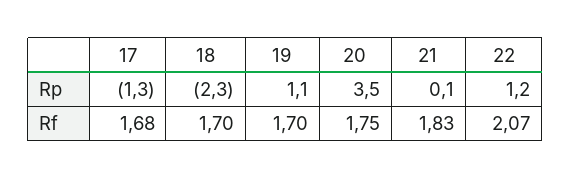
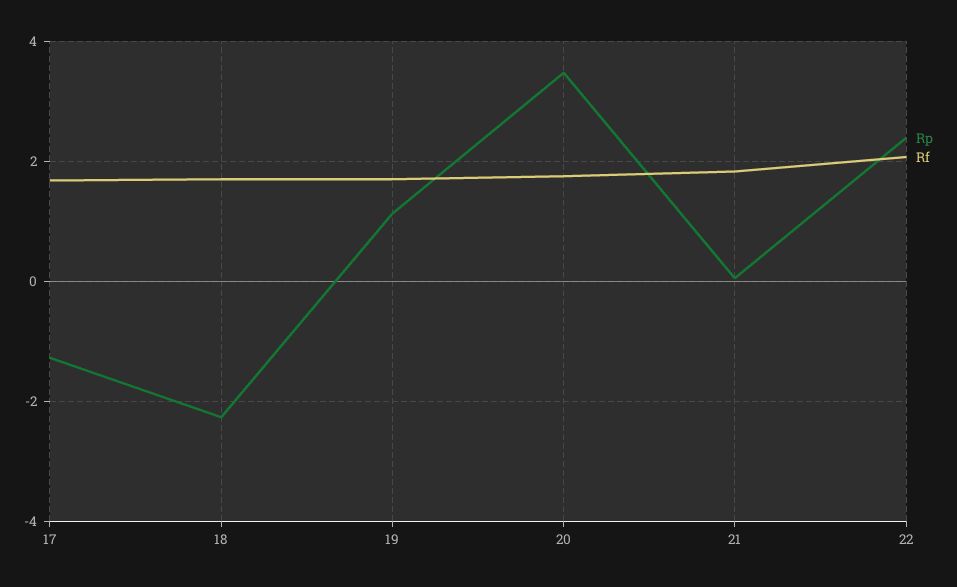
  {
    "Rp": {
      "17": -1.3,
      "18": -2.3,
      "19": 1.1,
      "20": 3.5,
      "21": 0.1,
-     "22": 1.2
+     "22": 2.4
    },
    "Rf": {
      "17": 1.68,
      "18": 1.7,
      "19": 1.7,
      "20": 1.75,
      "21": 1.83,
      "22": 2.07
    }
  }

